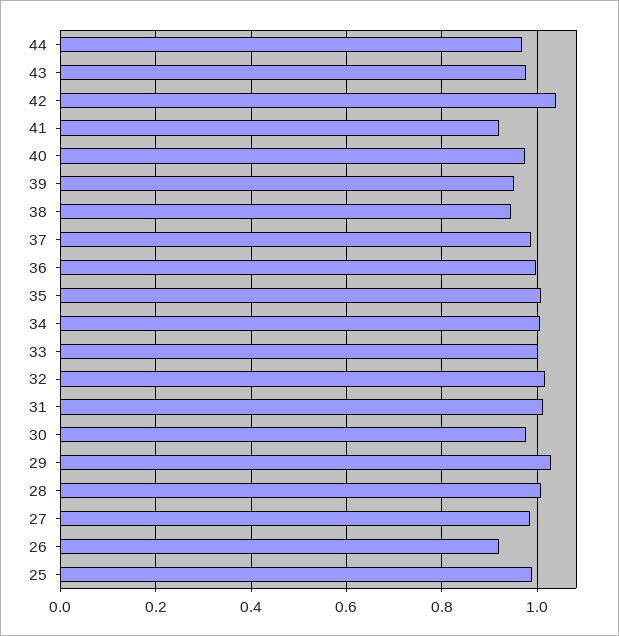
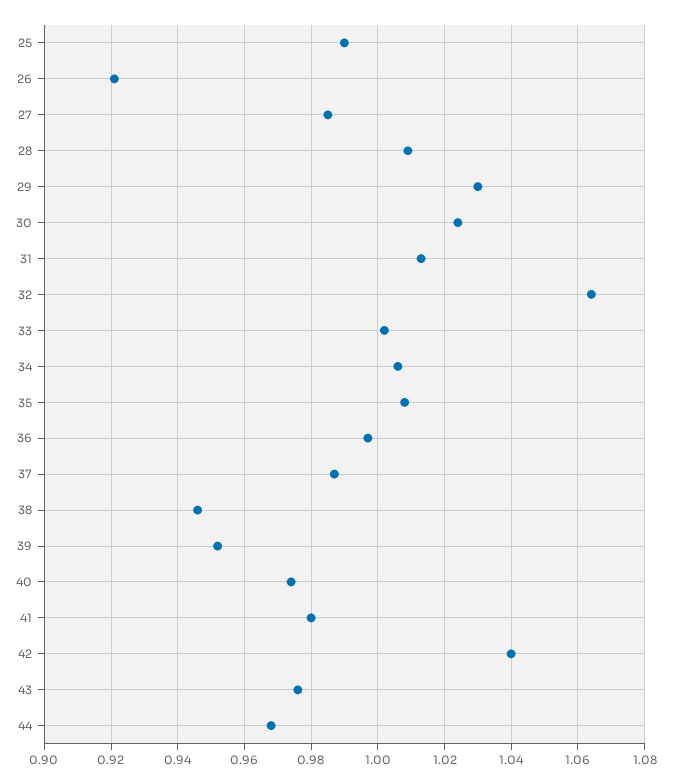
  {
    "44": 0.97,
    "43": 0.975,
    "42": 1.04,
-   "41": 0.92,
+   "41": 0.98,
    "40": 0.975,
    "39": 0.95,
    "38": 0.945,
    "37": 0.985,
    "36": 0.995,
    "35": 1.01,
    "34": 1.005,
    "33": 1,
-   "32": 1.02,
+   "32": 1.065,
    "31": 1.015,
-   "30": 0.98,
+   "30": 1.025,
    "29": 1.03,
    "28": 1.01,
    "27": 0.985,
    "26": 0.92,
    "25": 0.99
  }

